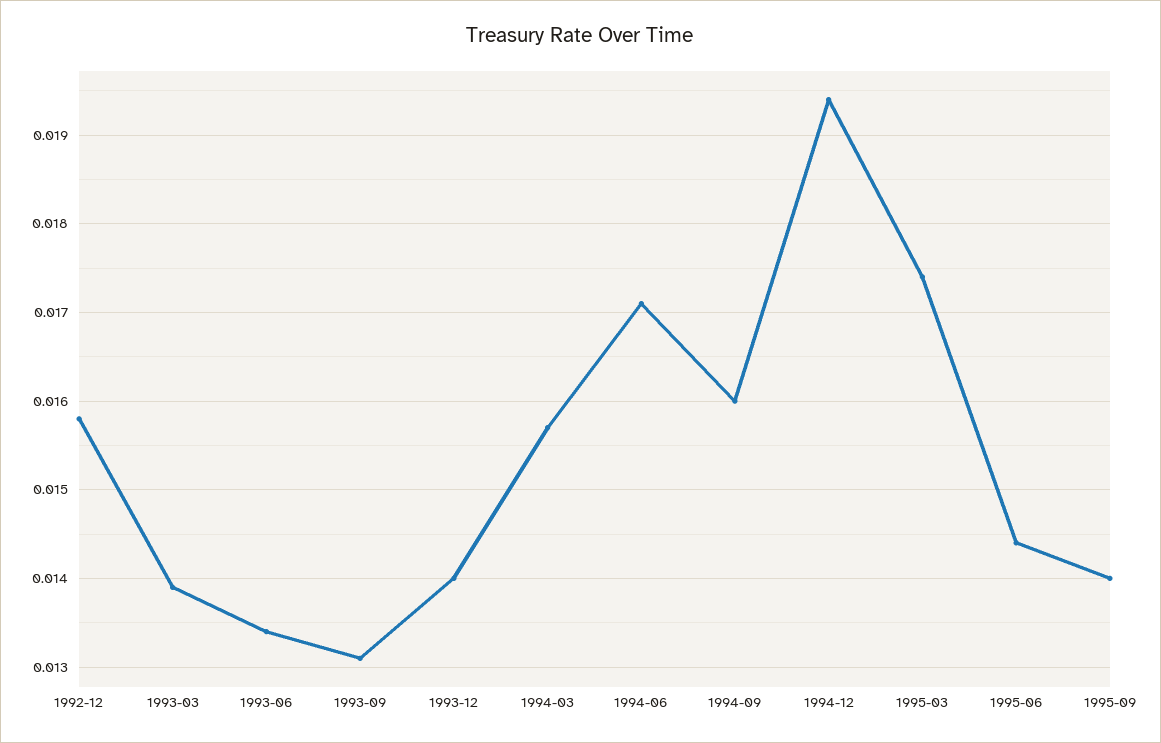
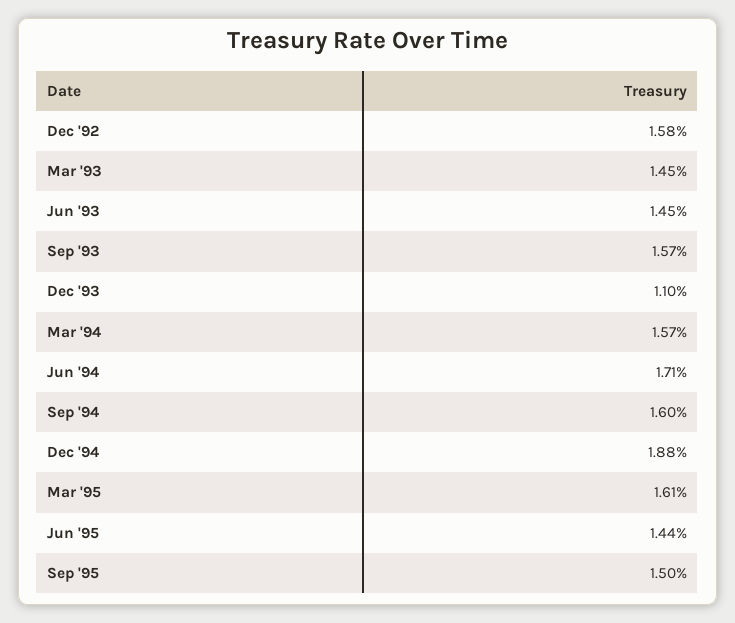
  {
    "1992-12": 0.0158,
-   "1993-03": 0.0139,
+   "1993-03": 0.0145,
-   "1993-06": 0.0134,
+   "1993-06": 0.0145,
-   "1993-09": 0.0131,
+   "1993-09": 0.0157,
-   "1993-12": 0.014,
+   "1993-12": 0.011,
    "1994-03": 0.0157,
    "1994-06": 0.0171,
    "1994-09": 0.016,
-   "1994-12": 0.0194,
+   "1994-12": 0.0188,
-   "1995-03": 0.0174,
+   "1995-03": 0.0161,
    "1995-06": 0.0144,
-   "1995-09": 0.014
+   "1995-09": 0.015
  }

